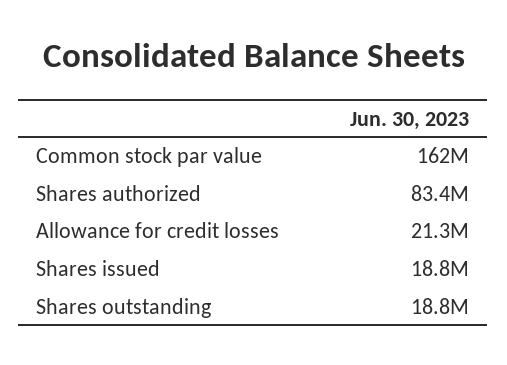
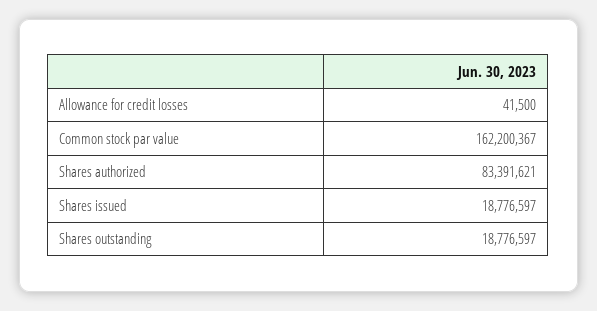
  {
    "Common stock par value": 162200367,
    "Shares authorized": 83391621,
-   "Allowance for credit losses": 21300000,
+   "Allowance for credit losses": 41500,
    "Shares issued": 18776597,
    "Shares outstanding": 18776597
  }

